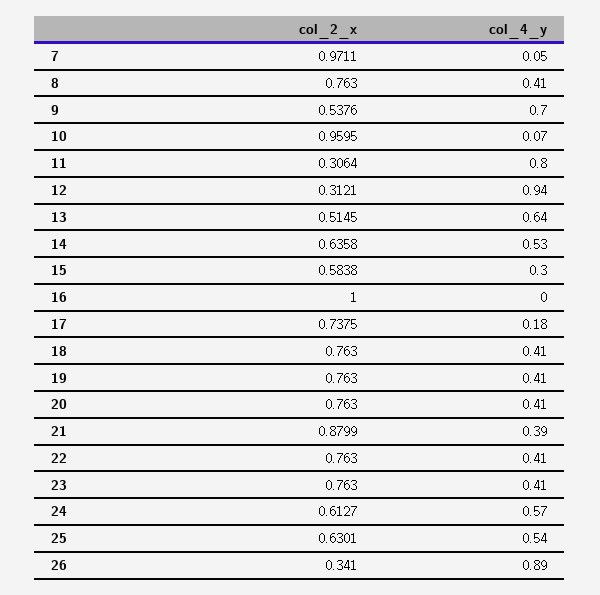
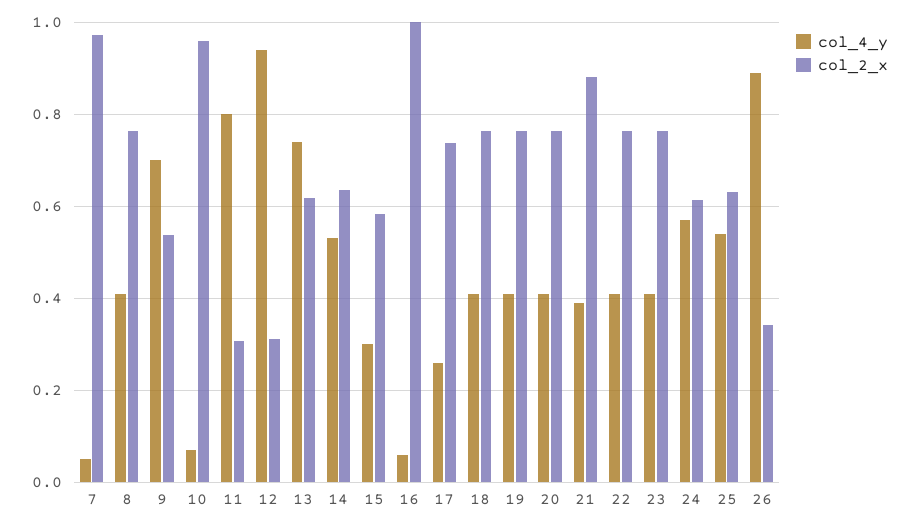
  {
    "col_2_x": {
      "7": 0.9711,
      "8": 0.763,
      "9": 0.5376,
      "10": 0.9595,
      "11": 0.3064,
      "12": 0.3121,
-     "13": 0.5145,
+     "13": 0.62,
      "14": 0.6358,
      "15": 0.5838,
      "16": 1,
      "17": 0.7375,
      "18": 0.763,
      "19": 0.763,
      "20": 0.763,
      "21": 0.8799,
      "22": 0.763,
      "23": 0.763,
      "24": 0.6127,
      "25": 0.6301,
      "26": 0.341
    },
    "col_4_y": {
      "7": 0.05,
      "8": 0.41,
      "9": 0.7,
      "10": 0.07,
      "11": 0.8,
      "12": 0.94,
-     "13": 0.64,
+     "13": 0.74,
      "14": 0.53,
      "15": 0.3,
-     "16": 0,
+     "16": 0.06,
-     "17": 0.18,
+     "17": 0.26,
      "18": 0.41,
      "19": 0.41,
      "20": 0.41,
      "21": 0.39,
      "22": 0.41,
      "23": 0.41,
      "24": 0.57,
      "25": 0.54,
      "26": 0.89
    }
  }

